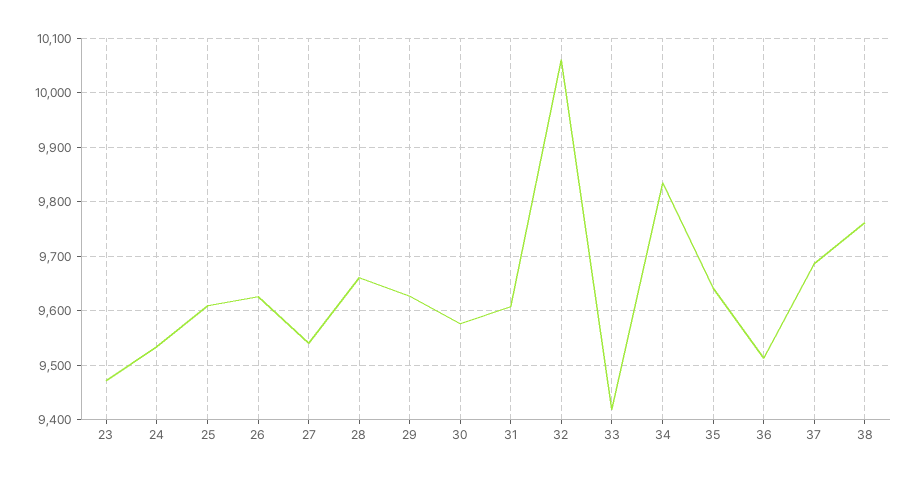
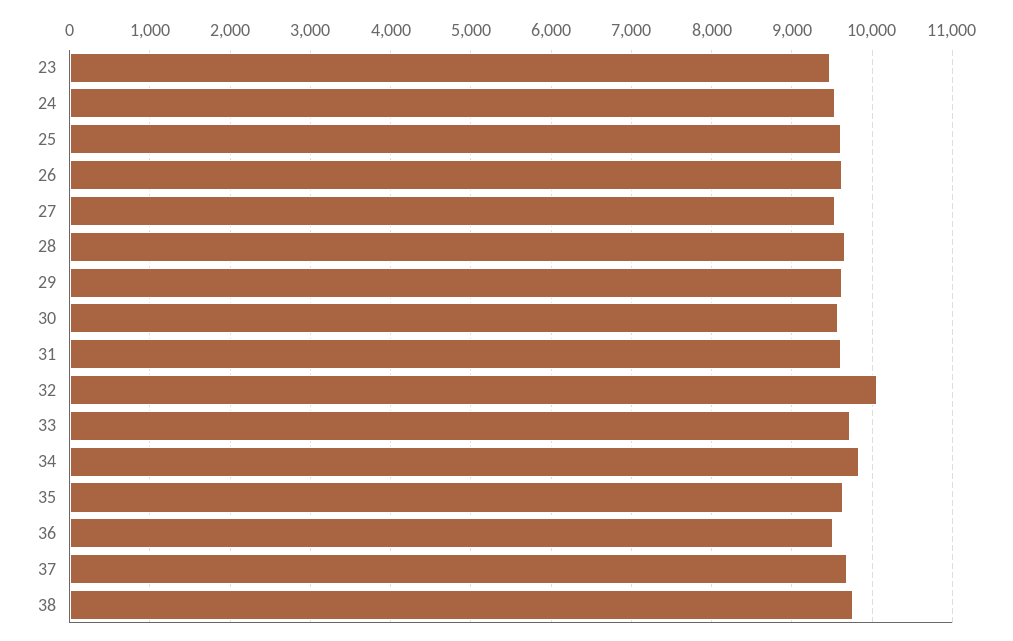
  {
    "23": 9480,
    "24": 9540,
    "25": 9600,
    "26": 9620,
    "27": 9540,
    "28": 9660,
    "29": 9620,
    "30": 9580,
    "31": 9600,
    "32": 10060,
-   "33": 9420,
+   "33": 9700,
    "34": 9840,
    "35": 9640,
    "36": 9520,
    "37": 9680,
    "38": 9760
  }

